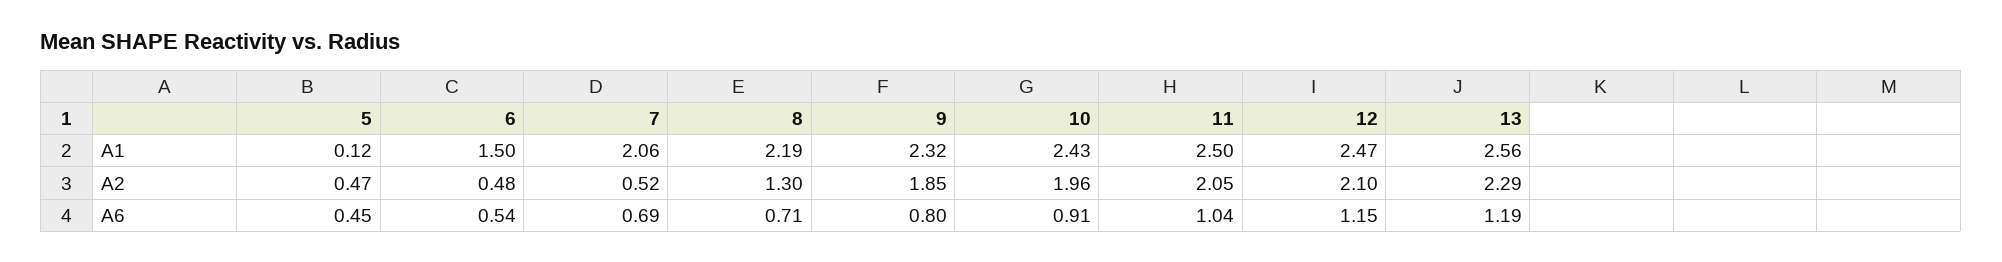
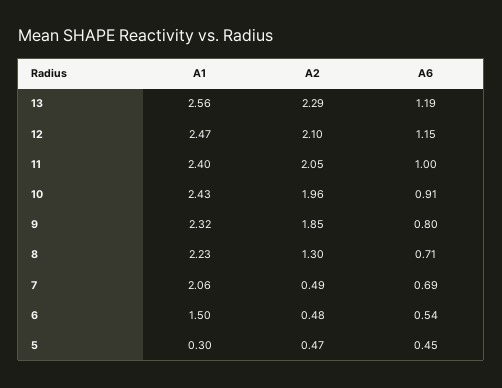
  {
    "5": {
-     "A1": 0.12,
+     "A1": 0.3,
      "A2": 0.47,
      "A6": 0.45
    },
    "6": {
      "A1": 1.5,
      "A2": 0.48,
      "A6": 0.54
    },
    "7": {
      "A1": 2.06,
-     "A2": 0.52,
+     "A2": 0.49,
      "A6": 0.69
    },
    "8": {
-     "A1": 2.19,
+     "A1": 2.23,
      "A2": 1.3,
      "A6": 0.71
    },
    "9": {
      "A1": 2.32,
      "A2": 1.85,
      "A6": 0.8
    },
    "10": {
      "A1": 2.43,
      "A2": 1.96,
      "A6": 0.91
    },
    "11": {
-     "A1": 2.5,
+     "A1": 2.4,
      "A2": 2.05,
-     "A6": 1.04
+     "A6": 1
    },
    "12": {
      "A1": 2.47,
      "A2": 2.1,
      "A6": 1.15
    },
    "13": {
      "A1": 2.56,
      "A2": 2.29,
      "A6": 1.19
    }
  }

